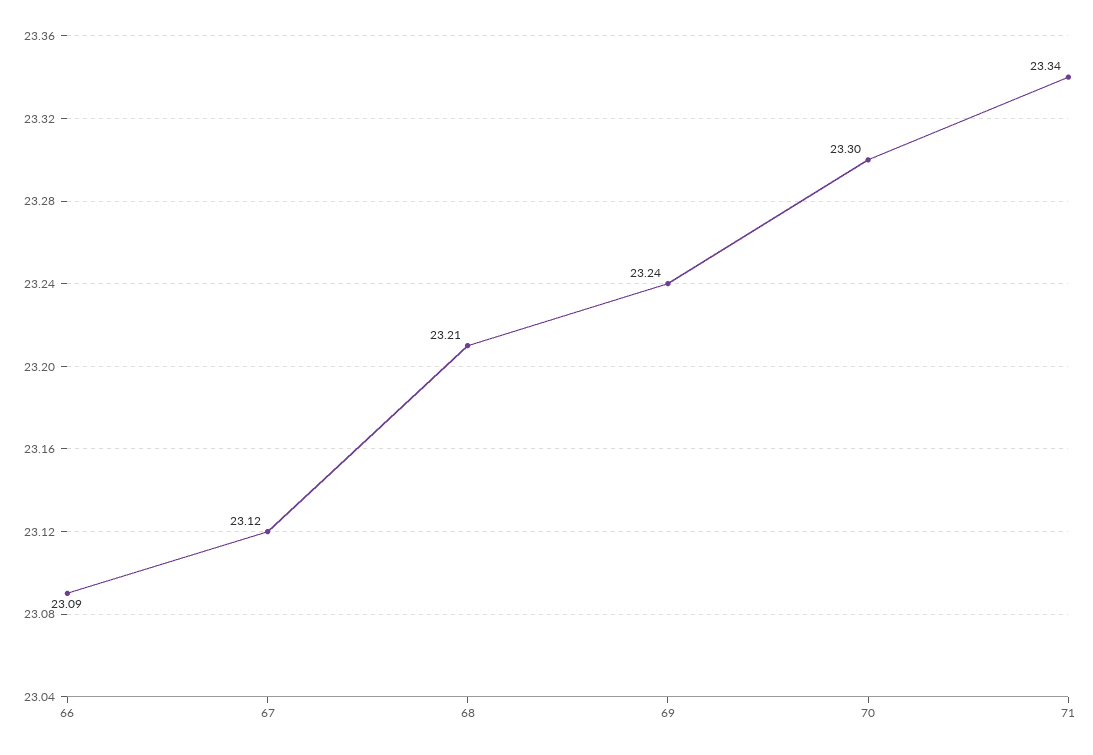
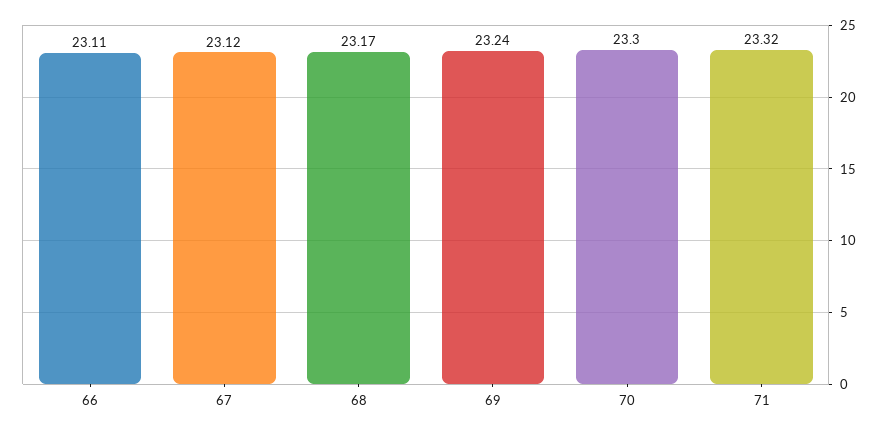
  {
-   "66": 23.09,
+   "66": 23.11,
    "67": 23.12,
-   "68": 23.21,
+   "68": 23.17,
    "69": 23.24,
    "70": 23.3,
-   "71": 23.34
+   "71": 23.32
  }

